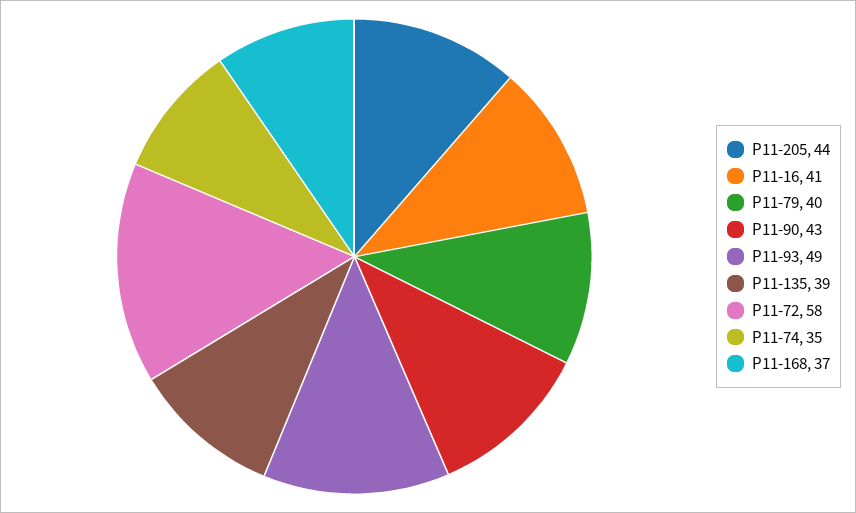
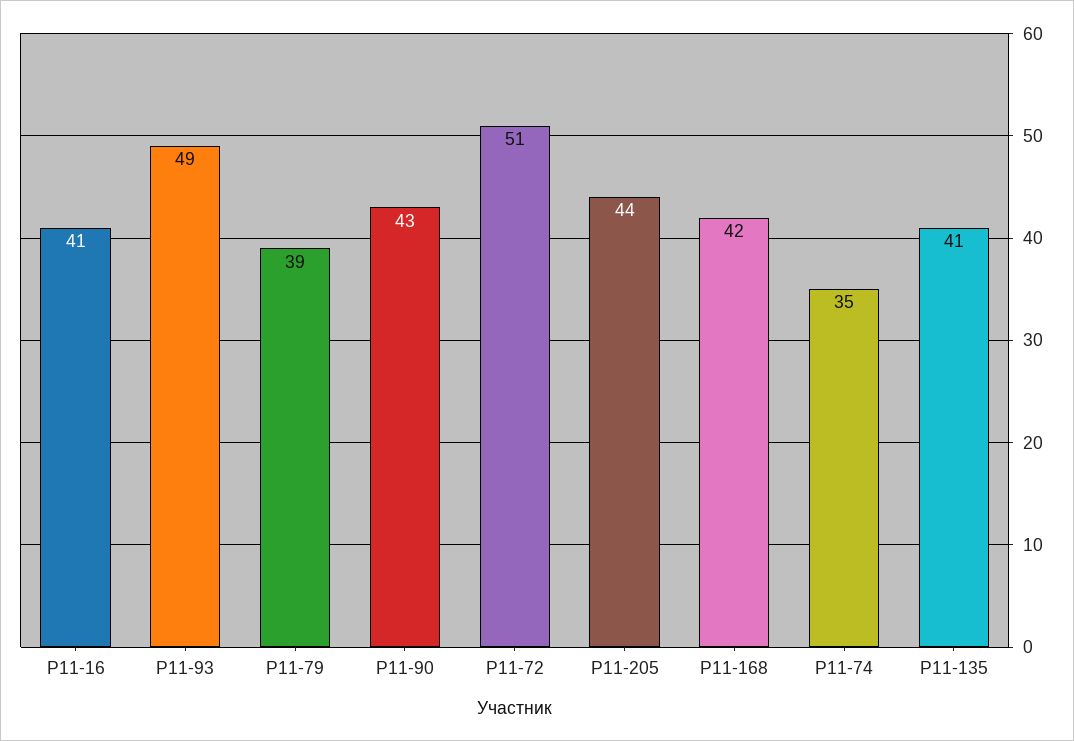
  {
    "Р11-205": 44,
    "Р11-16": 41,
-   "Р11-79": 40,
+   "Р11-79": 39,
    "Р11-90": 43,
    "Р11-93": 49,
-   "Р11-135": 39,
+   "Р11-135": 41,
-   "Р11-72": 58,
+   "Р11-72": 51,
    "Р11-74": 35,
-   "Р11-168": 37
+   "Р11-168": 42
  }

